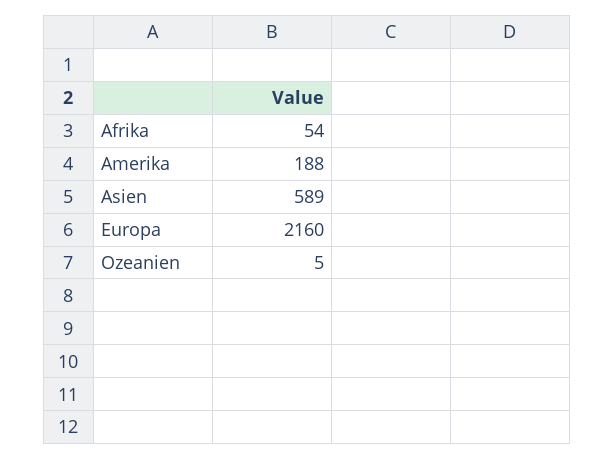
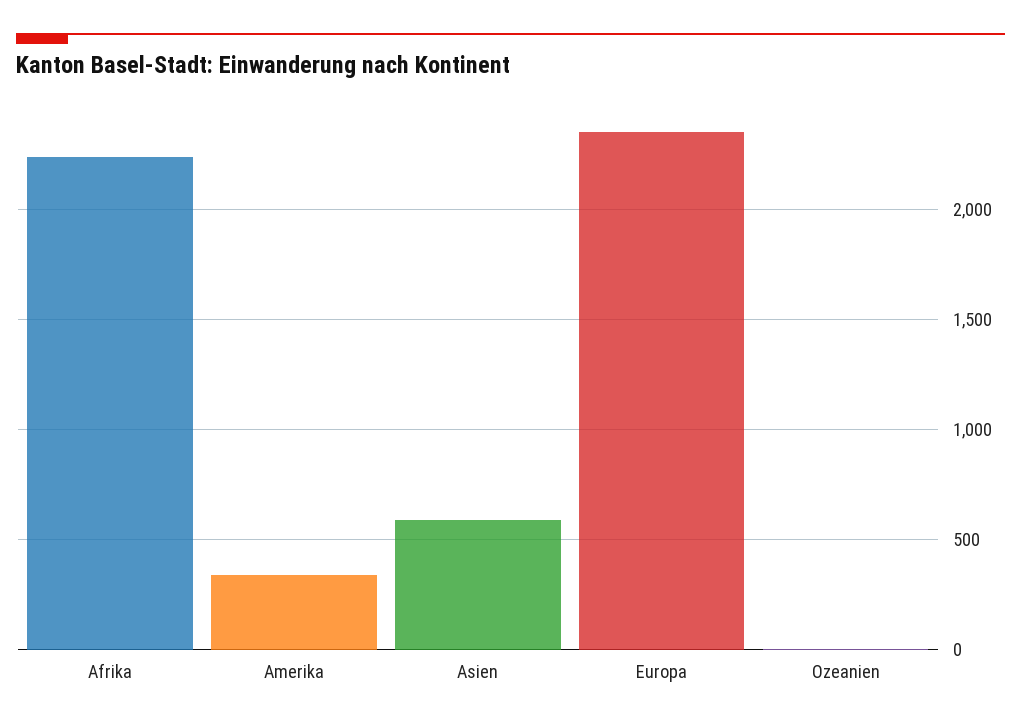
  {
-   "Afrika": 54,
+   "Afrika": 2250,
-   "Amerika": 188,
+   "Amerika": 350,
    "Asien": 589,
-   "Europa": 2160,
+   "Europa": 2350,
    "Ozeanien": 5
  }

